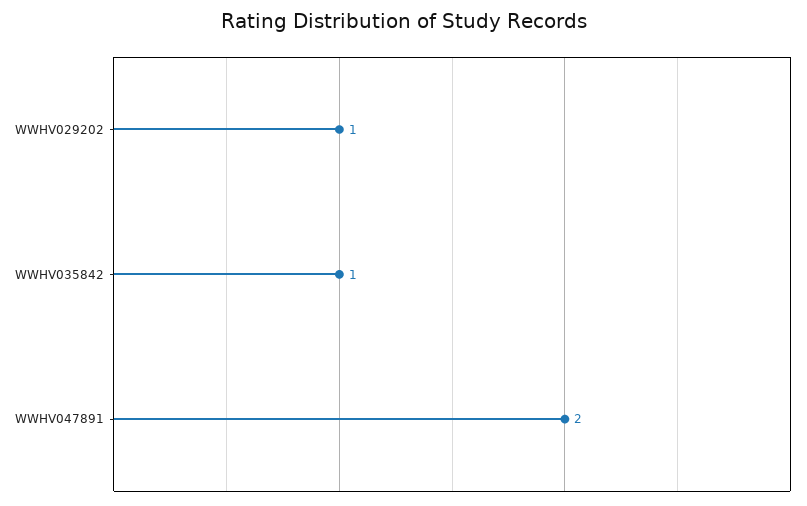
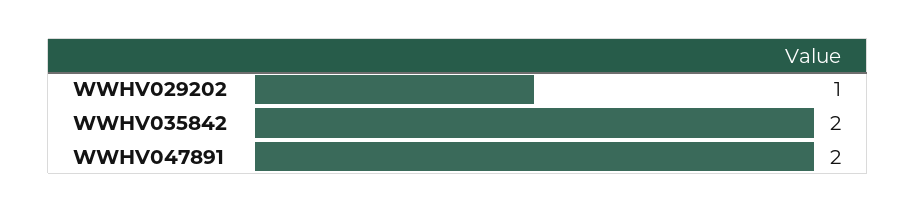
  {
    "WWHV029202": 1,
-   "WWHV035842": 1,
+   "WWHV035842": 2,
    "WWHV047891": 2
  }

